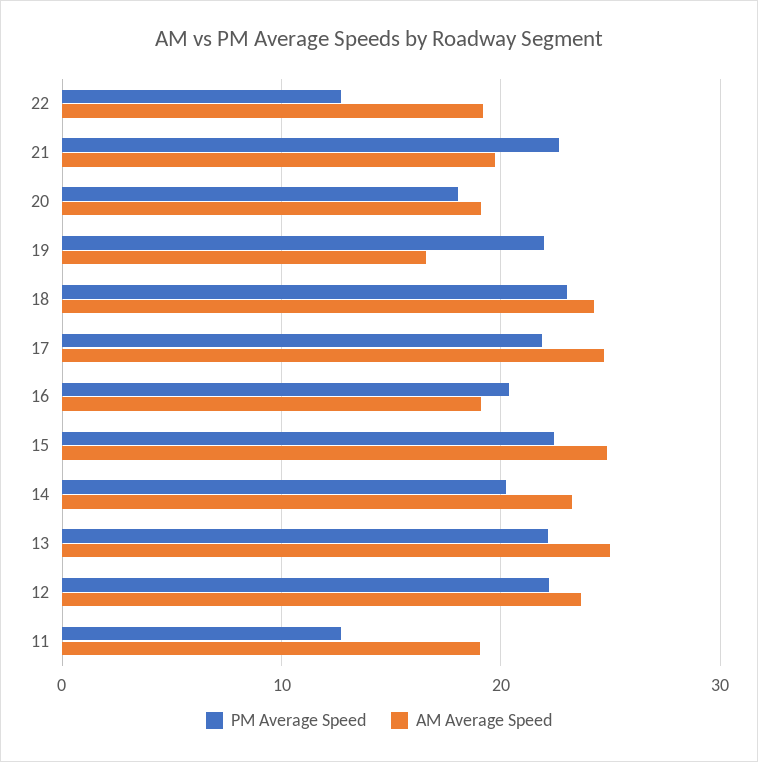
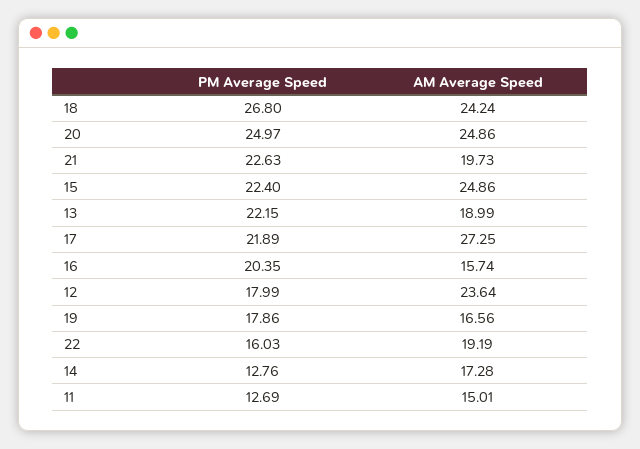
  {
    "PM Average Speed": {
-     "22": 13,
+     "22": 16.03,
      "21": 22.63,
-     "20": 18,
+     "20": 24.97,
-     "19": 22,
+     "19": 17.86,
-     "18": 23,
+     "18": 26.8,
      "17": 21.89,
      "16": 20.35,
      "15": 22.4,
-     "14": 20,
+     "14": 12.76,
      "13": 22.15,
-     "12": 22,
+     "12": 17.99,
      "11": 12.69
    },
    "AM Average Speed": {
      "22": 19.19,
      "21": 19.73,
-     "20": 19,
+     "20": 24.86,
      "19": 16.56,
      "18": 24.24,
-     "17": 25,
+     "17": 27.25,
-     "16": 19,
+     "16": 15.74,
      "15": 24.86,
-     "14": 23,
+     "14": 17.28,
-     "13": 25,
+     "13": 18.99,
      "12": 23.64,
-     "11": 19
+     "11": 15.01
    }
  }

